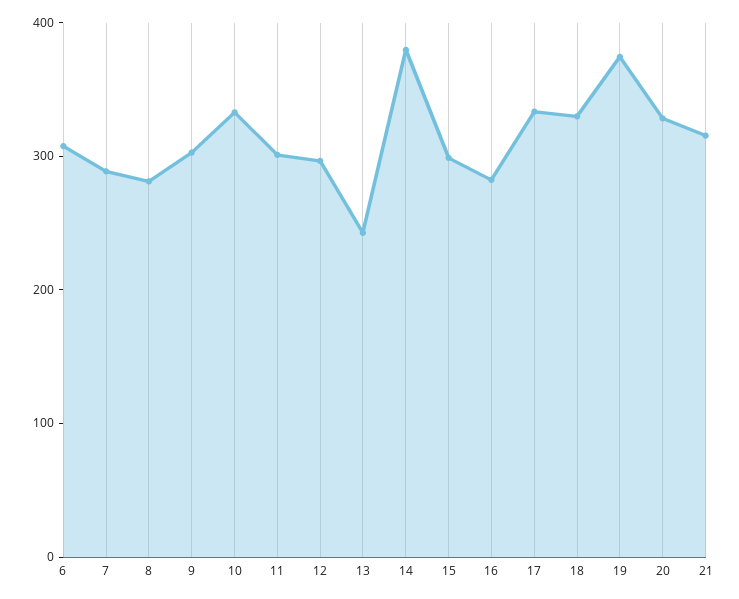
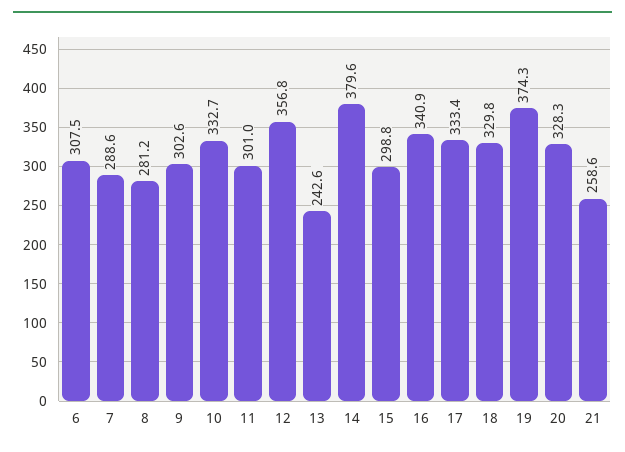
  {
    "6": 307.5,
    "7": 288.6,
    "8": 281.2,
    "9": 302.6,
    "10": 332.7,
    "11": 301,
-   "12": 300,
+   "12": 356.8,
    "13": 242.6,
    "14": 379.6,
    "15": 298.8,
-   "16": 280,
+   "16": 340.9,
    "17": 333.4,
    "18": 329.8,
    "19": 374.3,
    "20": 328.3,
-   "21": 320
+   "21": 258.6
  }

